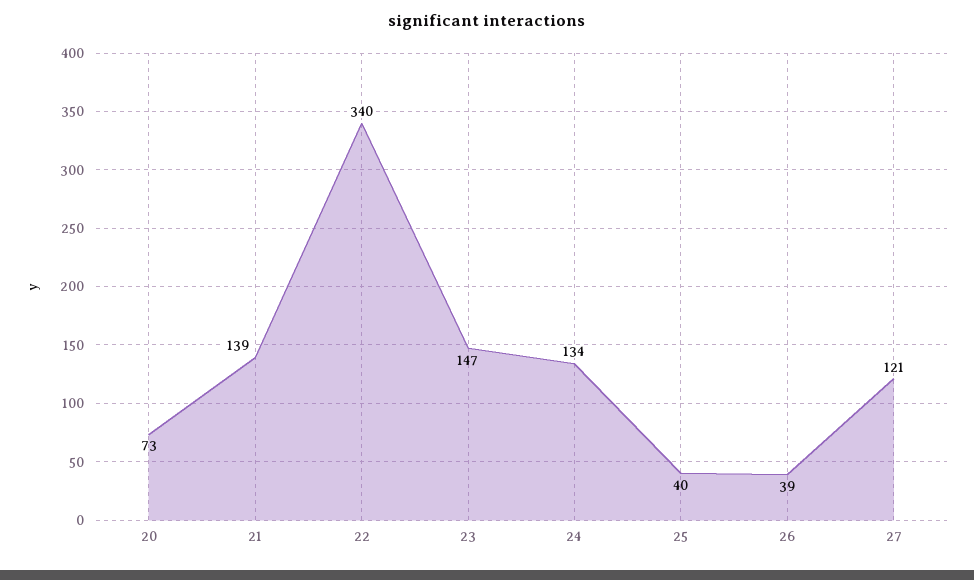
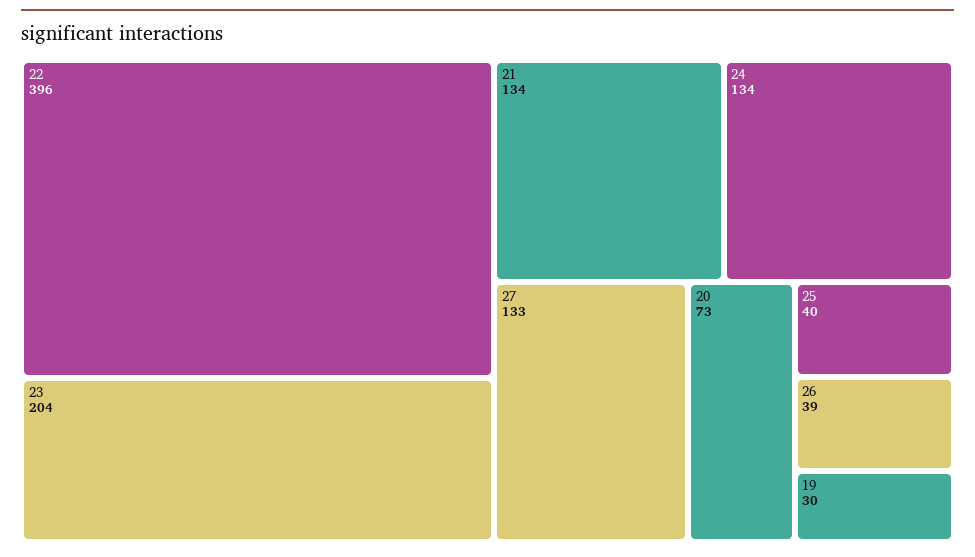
  {
    "20": 73,
-   "21": 139,
+   "21": 134,
-   "22": 340,
+   "22": 396,
-   "23": 147,
+   "23": 204,
    "24": 134,
    "25": 40,
    "26": 39,
-   "27": 121
+   "27": 133,
+   "19": 30
  }

